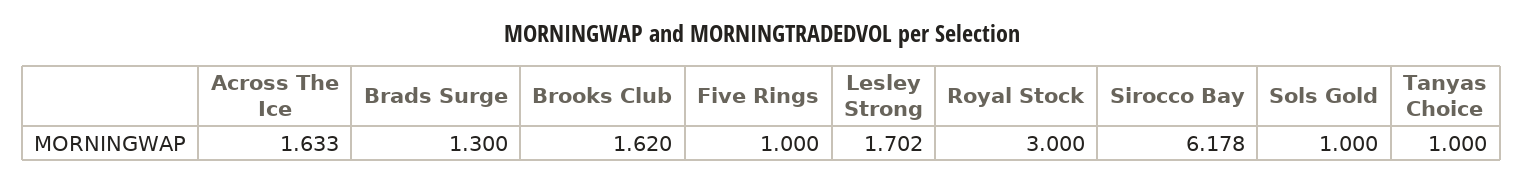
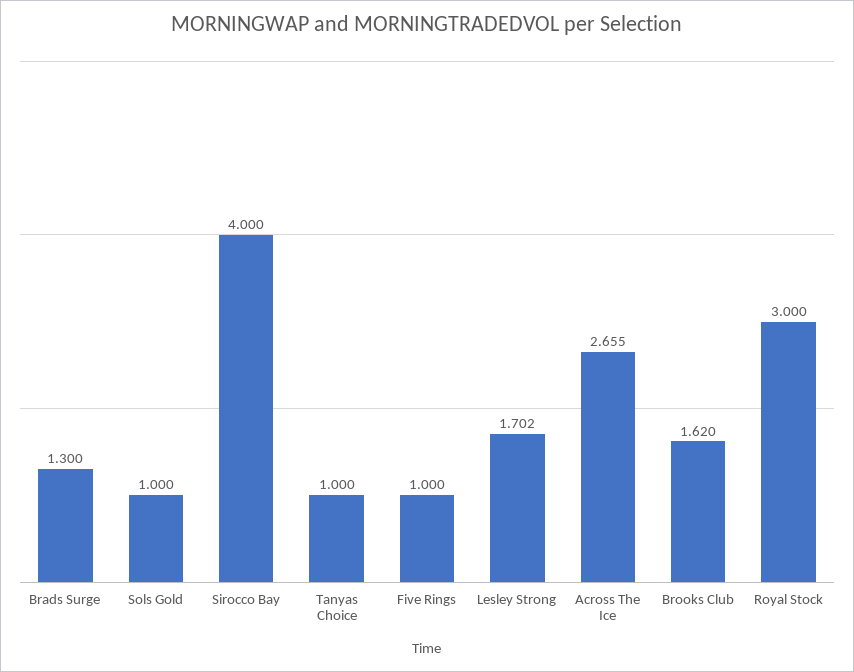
  {
-   "Across The Ice": 1.633,
+   "Across The Ice": 2.655,
    "Brads Surge": 1.3,
    "Brooks Club": 1.62,
    "Five Rings": 1,
    "Lesley Strong": 1.702,
    "Royal Stock": 3,
-   "Sirocco Bay": 6.178,
+   "Sirocco Bay": 4,
    "Sols Gold": 1,
    "Tanyas Choice": 1
  }

